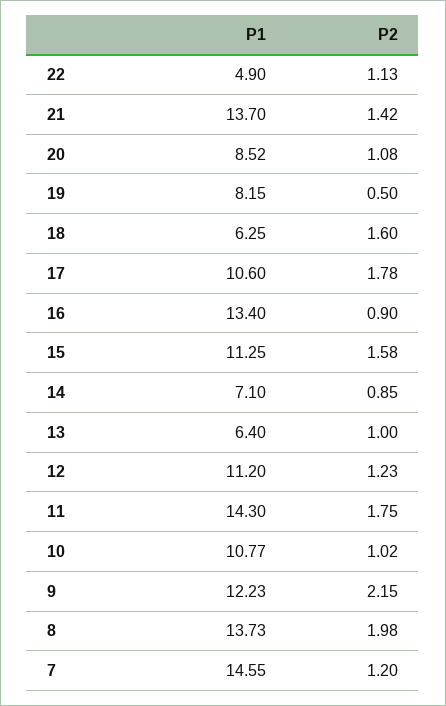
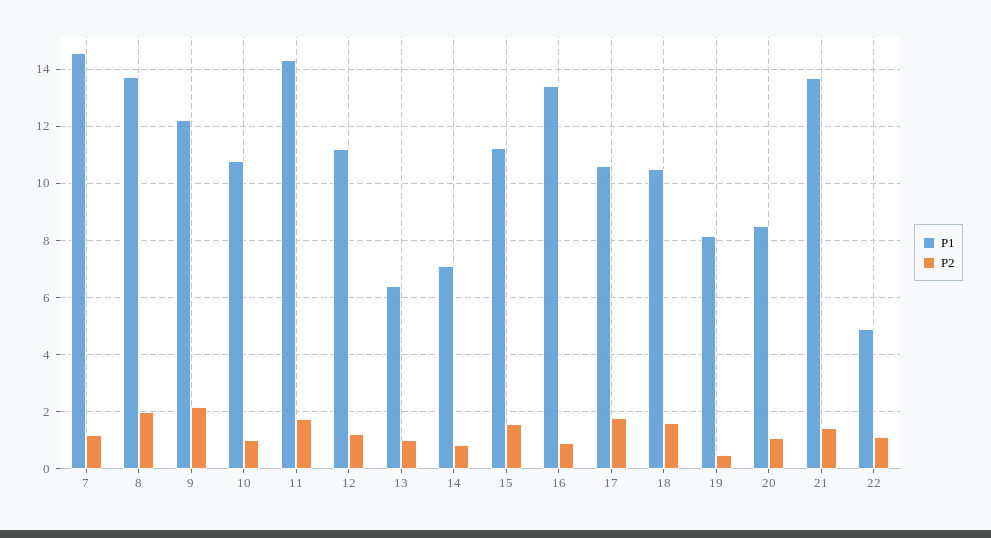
  {
    "P1": {
      "22": 4.9,
      "21": 13.7,
      "20": 8.52,
      "19": 8.15,
-     "18": 6.25,
+     "18": 10.5,
      "17": 10.6,
      "16": 13.4,
      "15": 11.25,
      "14": 7.1,
      "13": 6.4,
      "12": 11.2,
      "11": 14.3,
      "10": 10.77,
      "9": 12.23,
      "8": 13.73,
      "7": 14.55
    },
    "P2": {
      "22": 1.13,
      "21": 1.42,
      "20": 1.08,
      "19": 0.5,
      "18": 1.6,
      "17": 1.78,
      "16": 0.9,
      "15": 1.58,
      "14": 0.85,
      "13": 1,
      "12": 1.23,
      "11": 1.75,
      "10": 1.02,
      "9": 2.15,
      "8": 1.98,
      "7": 1.2
    }
  }

